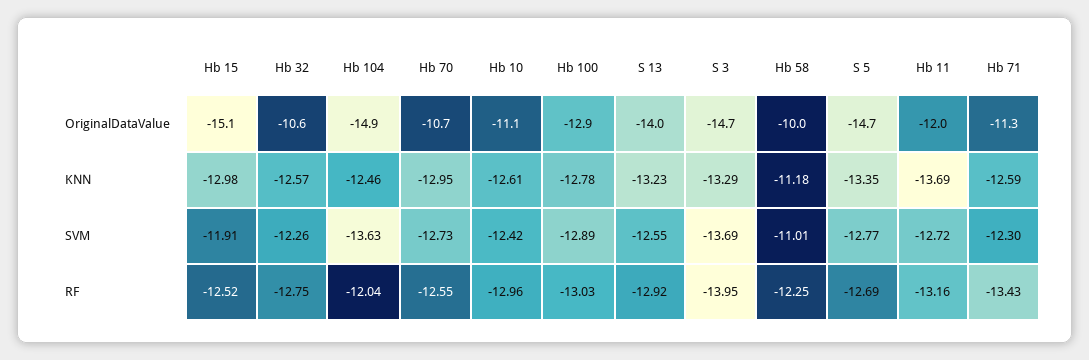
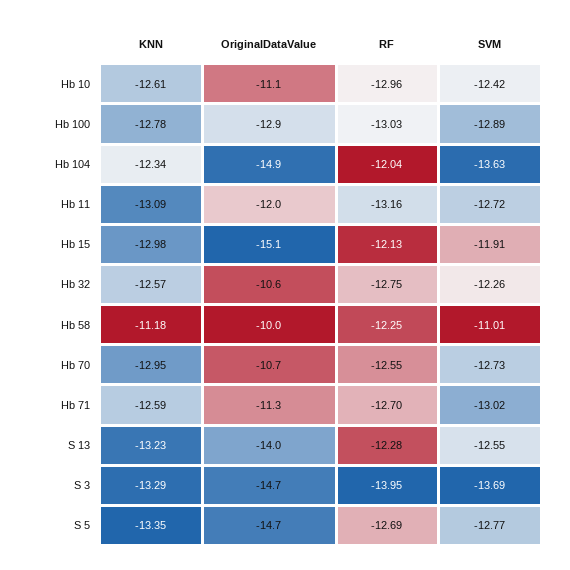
  {
    "Hb 15": {
      "OriginalDataValue": -15.1,
      "KNN": -12.98,
      "SVM": -11.91,
-     "RF": -12.52
+     "RF": -12.13
    },
    "Hb 32": {
      "OriginalDataValue": -10.6,
      "KNN": -12.57,
      "SVM": -12.26,
      "RF": -12.75
    },
    "Hb 104": {
      "OriginalDataValue": -14.9,
-     "KNN": -12.46,
+     "KNN": -12.34,
      "SVM": -13.63,
      "RF": -12.04
    },
    "Hb 70": {
      "OriginalDataValue": -10.7,
      "KNN": -12.95,
      "SVM": -12.73,
      "RF": -12.55
    },
    "Hb 10": {
      "OriginalDataValue": -11.1,
      "KNN": -12.61,
      "SVM": -12.42,
      "RF": -12.96
    },
    "Hb 100": {
      "OriginalDataValue": -12.9,
      "KNN": -12.78,
      "SVM": -12.89,
      "RF": -13.03
    },
    "S 13": {
      "OriginalDataValue": -14,
      "KNN": -13.23,
      "SVM": -12.55,
-     "RF": -12.92
+     "RF": -12.28
    },
    "S 3": {
      "OriginalDataValue": -14.7,
      "KNN": -13.29,
      "SVM": -13.69,
      "RF": -13.95
    },
    "Hb 58": {
      "OriginalDataValue": -10,
      "KNN": -11.18,
      "SVM": -11.01,
      "RF": -12.25
    },
    "S 5": {
      "OriginalDataValue": -14.7,
      "KNN": -13.35,
      "SVM": -12.77,
      "RF": -12.69
    },
    "Hb 11": {
      "OriginalDataValue": -12,
-     "KNN": -13.69,
+     "KNN": -13.09,
      "SVM": -12.72,
      "RF": -13.16
    },
    "Hb 71": {
      "OriginalDataValue": -11.3,
      "KNN": -12.59,
-     "SVM": -12.3,
+     "SVM": -13.02,
-     "RF": -13.43
+     "RF": -12.7
    }
  }

